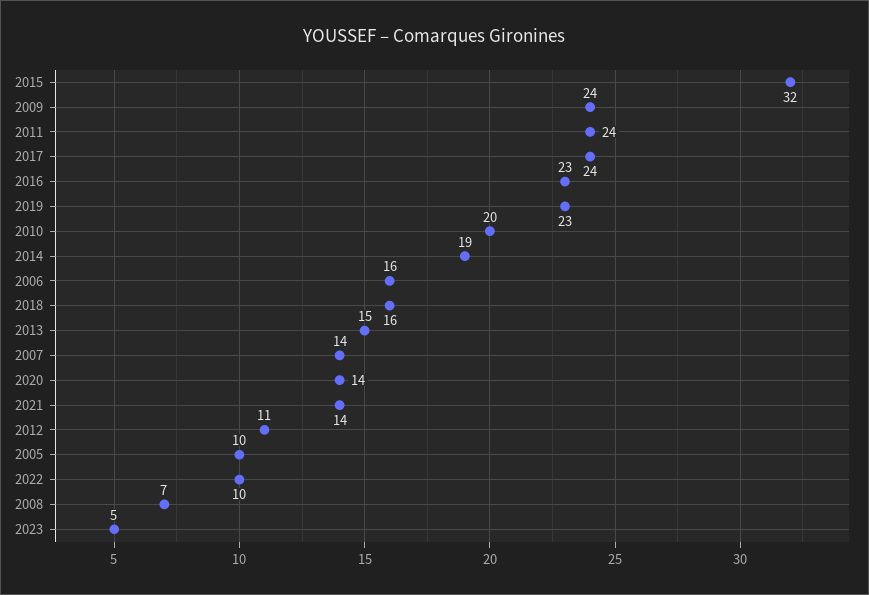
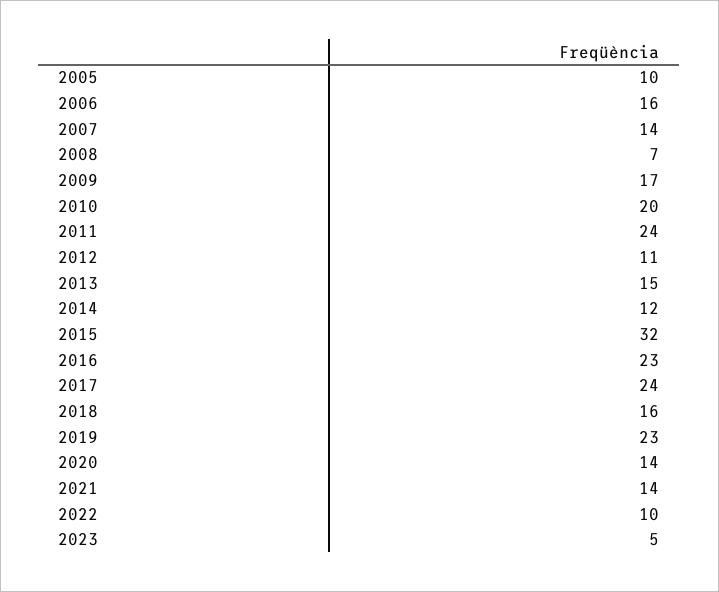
  {
    "2015": 32,
-   "2009": 24,
+   "2009": 17,
    "2011": 24,
    "2017": 24,
    "2016": 23,
    "2019": 23,
    "2010": 20,
-   "2014": 19,
+   "2014": 12,
    "2006": 16,
    "2018": 16,
    "2013": 15,
    "2007": 14,
    "2020": 14,
    "2021": 14,
    "2012": 11,
    "2005": 10,
    "2022": 10,
    "2008": 7,
    "2023": 5
  }

